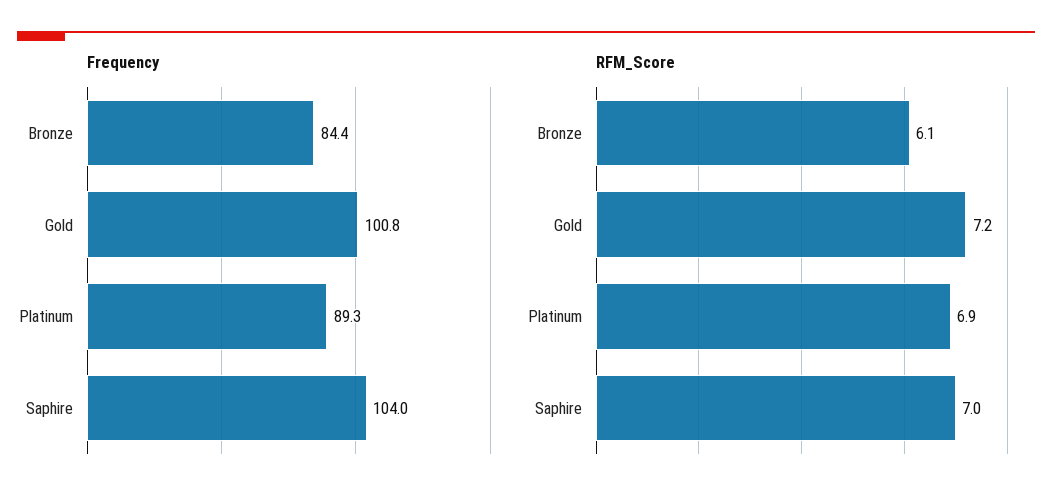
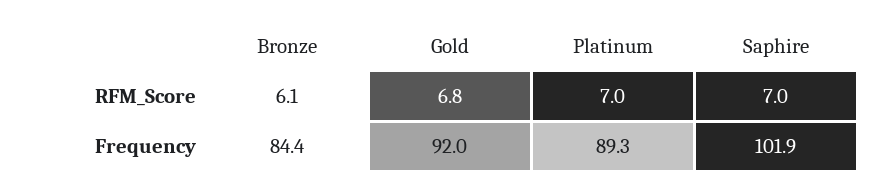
  {
    "Frequency": {
      "Bronze": 84.4,
-     "Gold": 100.8,
+     "Gold": 92,
      "Platinum": 89.3,
-     "Saphire": 104
+     "Saphire": 101.9
    },
    "RFM_Score": {
      "Bronze": 6.1,
-     "Gold": 7.2,
+     "Gold": 6.8,
-     "Platinum": 6.9,
+     "Platinum": 7,
      "Saphire": 7
    }
  }

